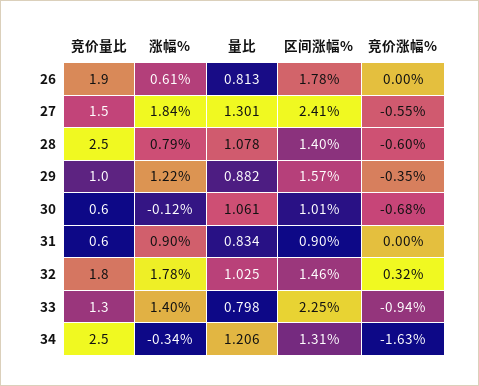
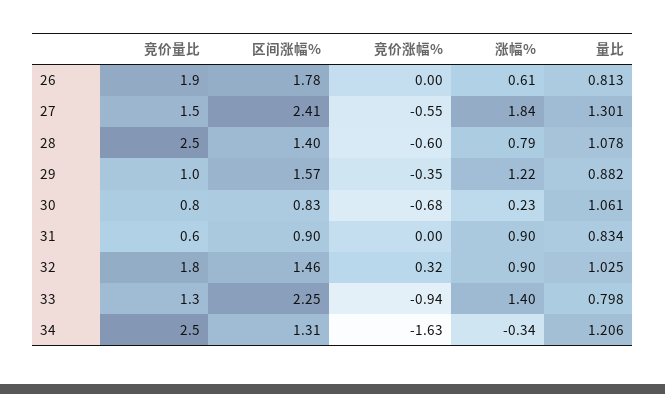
  {
    "竞价量比": {
      "26": 1.9,
      "27": 1.5,
      "28": 2.5,
      "29": 1,
-     "30": 0.6,
+     "30": 0.8,
      "31": 0.6,
      "32": 1.8,
      "33": 1.3,
      "34": 2.5
    },
    "涨幅%": {
      "26": 0.61,
      "27": 1.84,
      "28": 0.79,
      "29": 1.22,
-     "30": -0.12,
+     "30": 0.23,
      "31": 0.9,
-     "32": 1.78,
+     "32": 0.9,
      "33": 1.4,
      "34": -0.34
    },
    "量比": {
      "26": 0.813,
      "27": 1.301,
      "28": 1.078,
      "29": 0.882,
      "30": 1.061,
      "31": 0.834,
      "32": 1.025,
      "33": 0.798,
      "34": 1.206
    },
    "区间涨幅%": {
      "26": 1.78,
      "27": 2.41,
      "28": 1.4,
      "29": 1.57,
-     "30": 1.01,
+     "30": 0.83,
      "31": 0.9,
      "32": 1.46,
      "33": 2.25,
      "34": 1.31
    },
    "竞价涨幅%": {
      "26": 0,
      "27": -0.55,
      "28": -0.6,
      "29": -0.35,
      "30": -0.68,
      "31": 0,
      "32": 0.32,
      "33": -0.94,
      "34": -1.63
    }
  }

